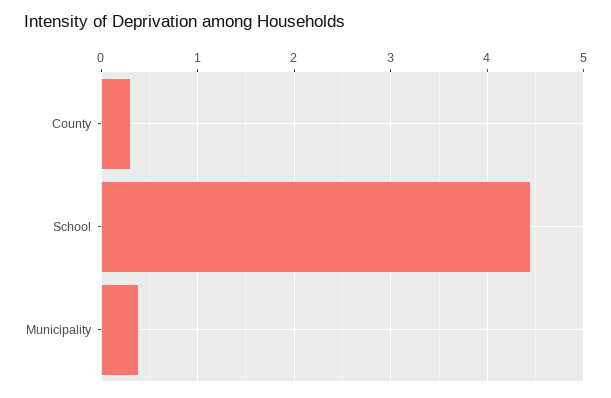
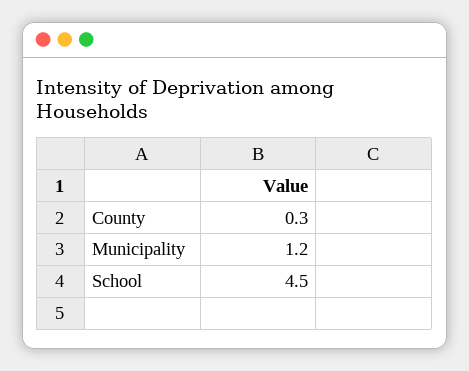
  {
    "County": 0.3,
    "School": 4.5,
-   "Municipality": 0.4
+   "Municipality": 1.2
  }

